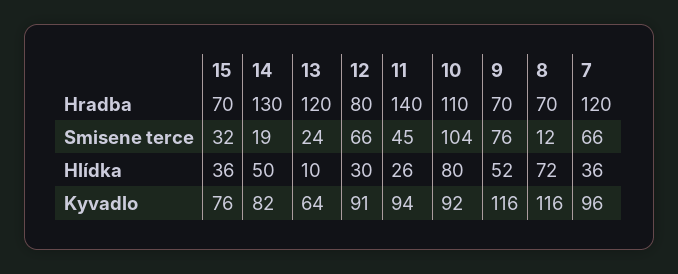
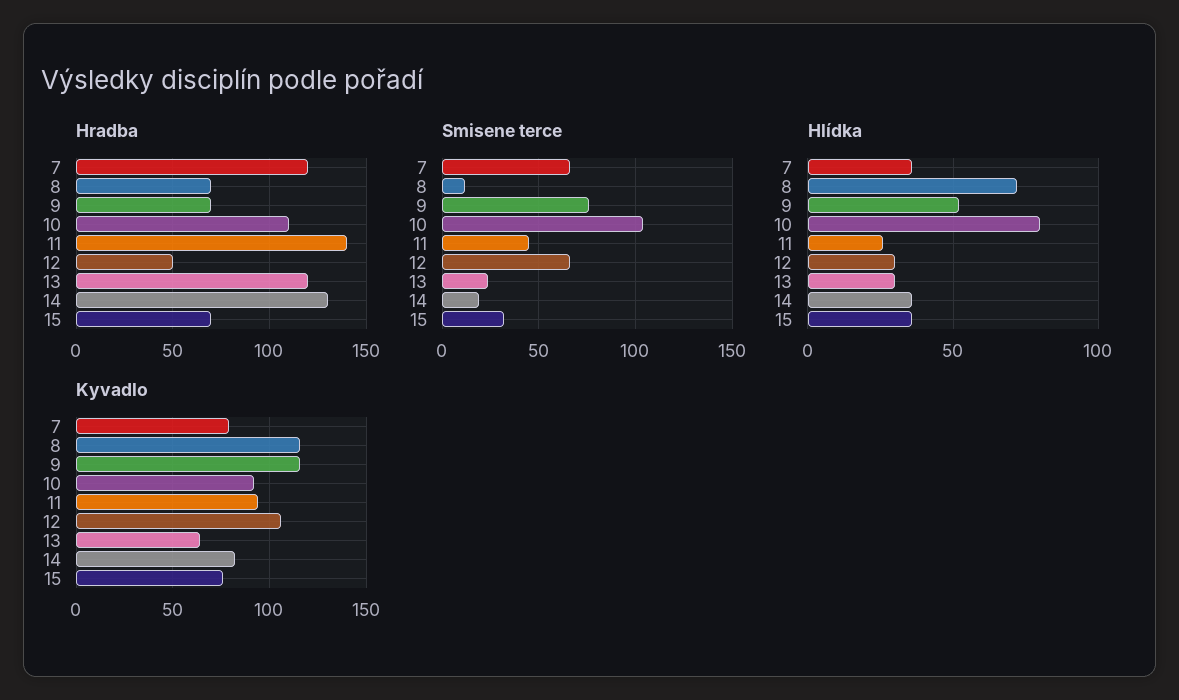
  {
    "Hradba": {
      "15": 70,
      "14": 130,
      "13": 120,
-     "12": 80,
+     "12": 50,
      "11": 140,
      "10": 110,
      "9": 70,
      "8": 70,
      "7": 120
    },
    "Smisene terce": {
      "15": 32,
      "14": 19,
      "13": 24,
      "12": 66,
      "11": 45,
      "10": 104,
      "9": 76,
      "8": 12,
      "7": 66
    },
    "Hlídka": {
      "15": 36,
-     "14": 50,
+     "14": 35,
-     "13": 10,
+     "13": 30,
      "12": 30,
      "11": 26,
      "10": 80,
      "9": 52,
      "8": 72,
      "7": 36
    },
    "Kyvadlo": {
      "15": 76,
      "14": 82,
      "13": 64,
-     "12": 91,
+     "12": 105,
      "11": 94,
      "10": 92,
      "9": 116,
      "8": 116,
-     "7": 96
+     "7": 80
    }
  }

